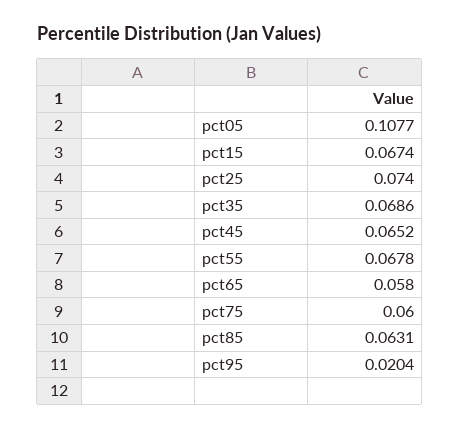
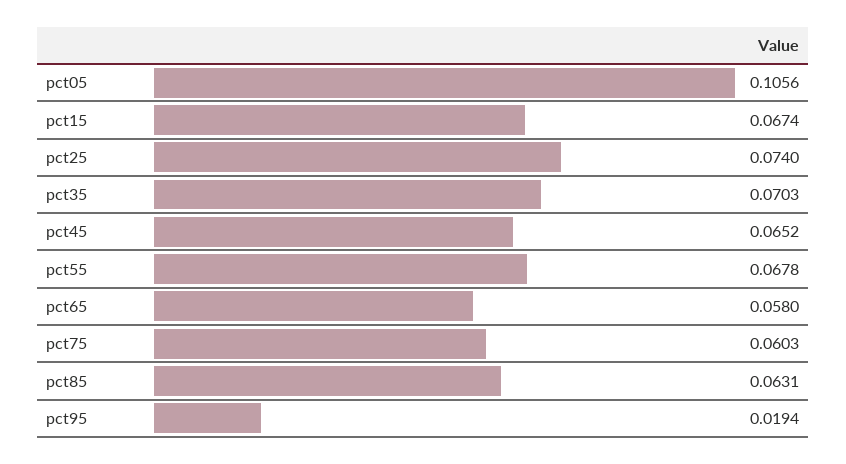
  {
-   "pct05": 0.1077,
+   "pct05": 0.1056,
    "pct15": 0.0674,
    "pct25": 0.074,
-   "pct35": 0.0686,
+   "pct35": 0.0703,
    "pct45": 0.0652,
    "pct55": 0.0678,
    "pct65": 0.058,
-   "pct75": 0.06,
+   "pct75": 0.0603,
    "pct85": 0.0631,
-   "pct95": 0.0204
+   "pct95": 0.0194
  }

